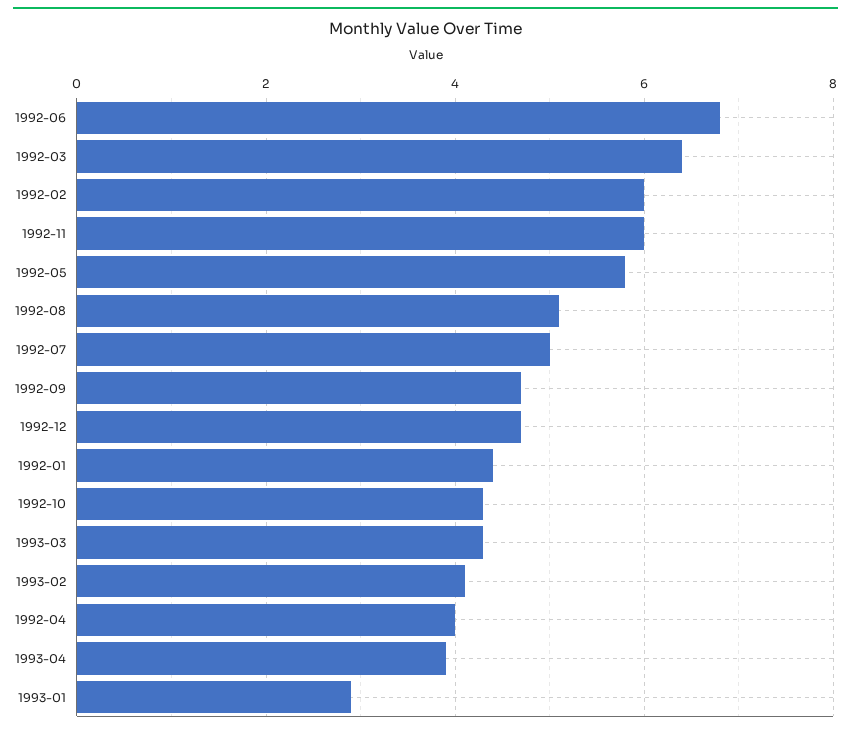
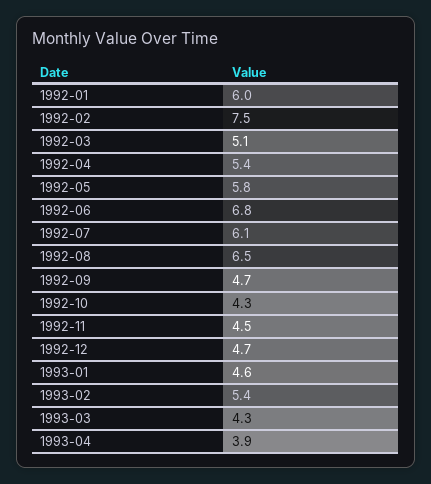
  {
    "1992-06": 6.8,
-   "1992-03": 6.5,
+   "1992-03": 5.1,
-   "1992-02": 6,
+   "1992-02": 7.5,
-   "1992-11": 6,
+   "1992-11": 4.5,
    "1992-05": 5.8,
-   "1992-08": 5,
+   "1992-08": 6.5,
-   "1992-07": 5,
+   "1992-07": 6.1,
    "1992-09": 4.7,
    "1992-12": 4.7,
-   "1992-01": 4.5,
+   "1992-01": 6,
    "1992-10": 4.3,
    "1993-03": 4.3,
-   "1993-02": 4,
+   "1993-02": 5.4,
-   "1992-04": 4,
+   "1992-04": 5.4,
    "1993-04": 3.9,
-   "1993-01": 3
+   "1993-01": 4.6
  }

